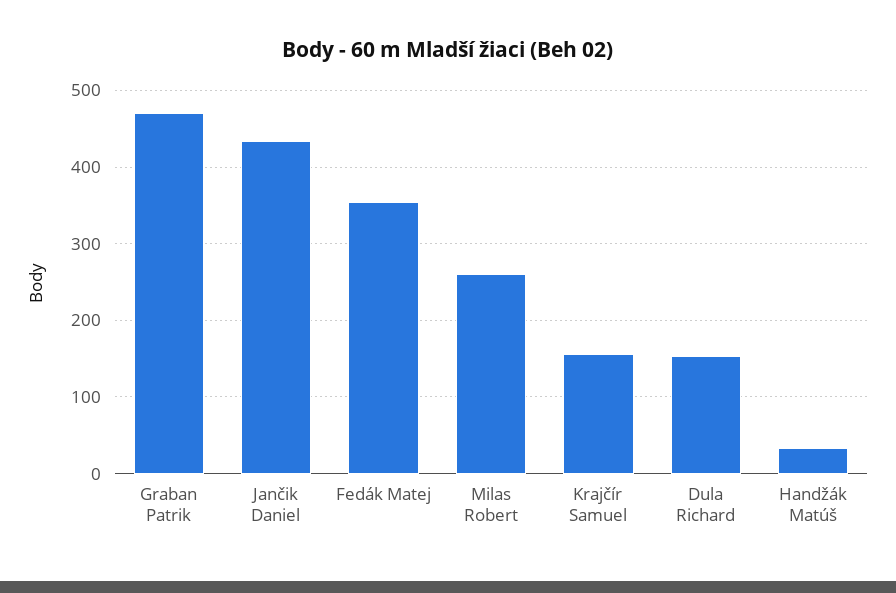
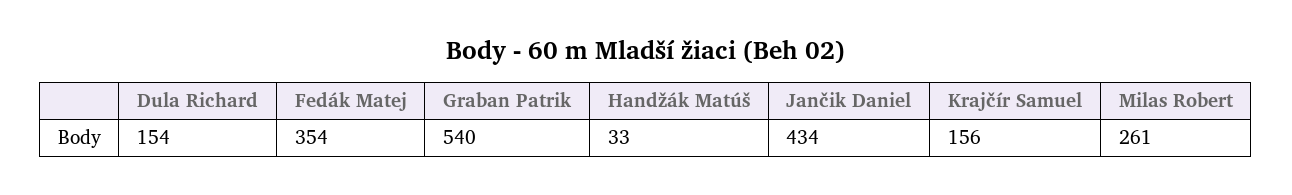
  {
-   "Graban Patrik": 470,
+   "Graban Patrik": 540,
    "Jančik Daniel": 434,
    "Fedák Matej": 354,
    "Milas Robert": 261,
    "Krajčír Samuel": 156,
    "Dula Richard": 154,
    "Handžák Matúš": 33
  }

